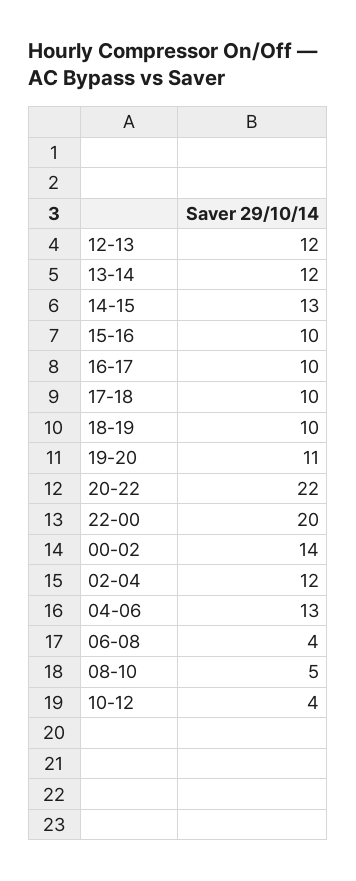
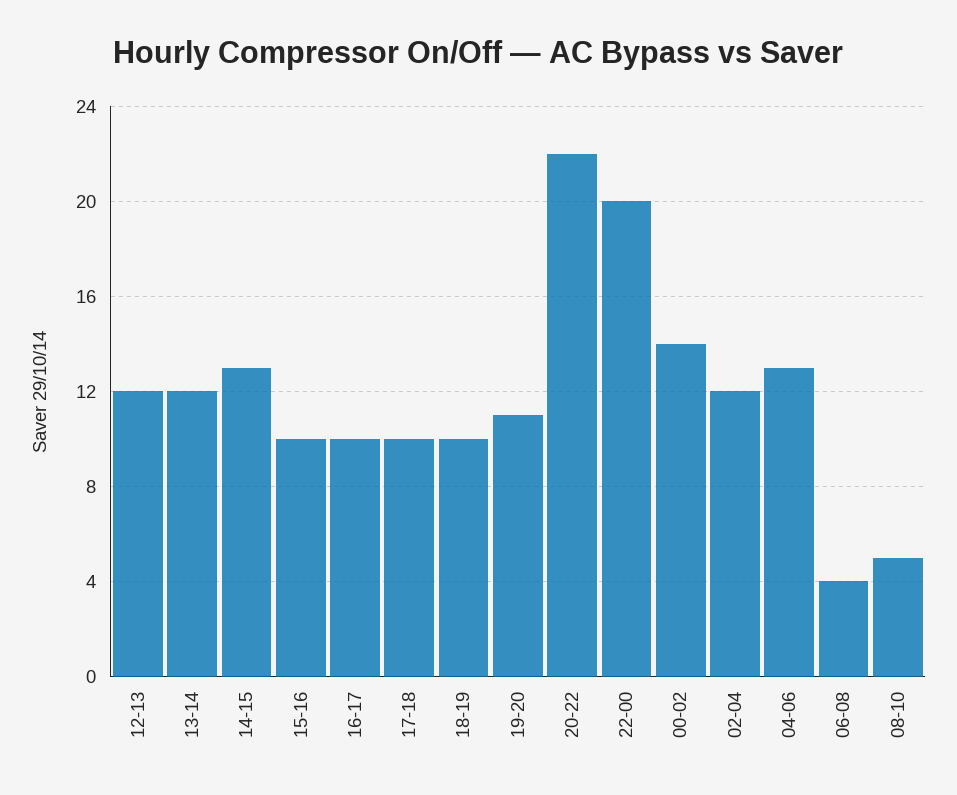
  {
    "12-13": 12,
    "13-14": 12,
    "14-15": 13,
    "15-16": 10,
    "16-17": 10,
    "17-18": 10,
    "18-19": 10,
    "19-20": 11,
    "20-22": 22,
    "22-00": 20,
    "00-02": 14,
    "02-04": 12,
    "04-06": 13,
    "06-08": 4,
-   "08-10": 5,
+   "08-10": 5
-   "10-12": 4
  }

